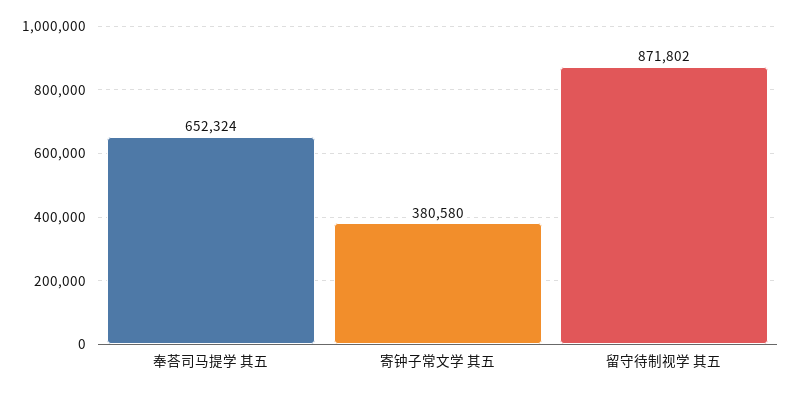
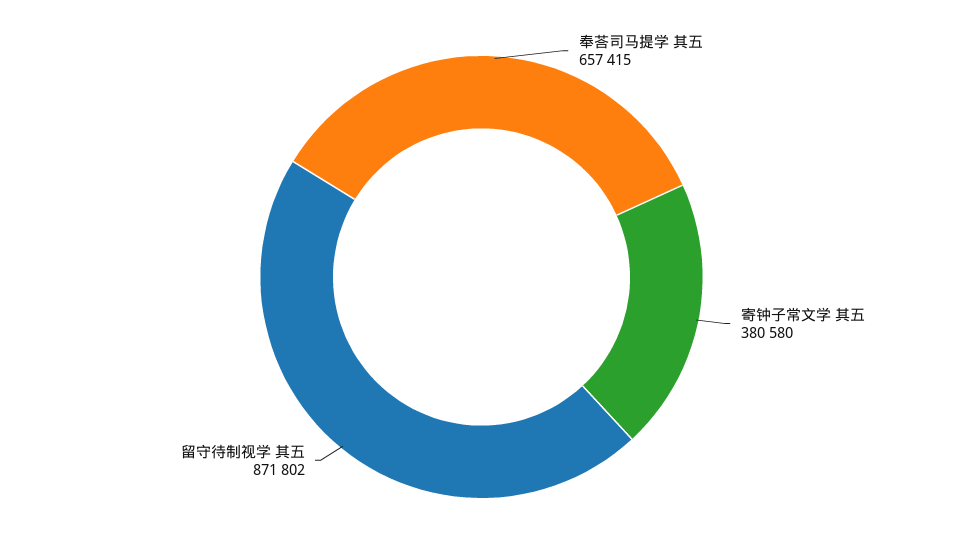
  {
-   "奉荅司马提学 其五": 652324,
+   "奉荅司马提学 其五": 657415,
    "寄钟子常文学 其五": 380580,
    "留守待制视学 其五": 871802
  }

